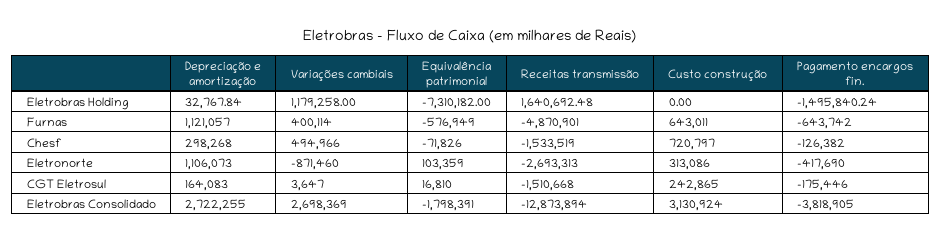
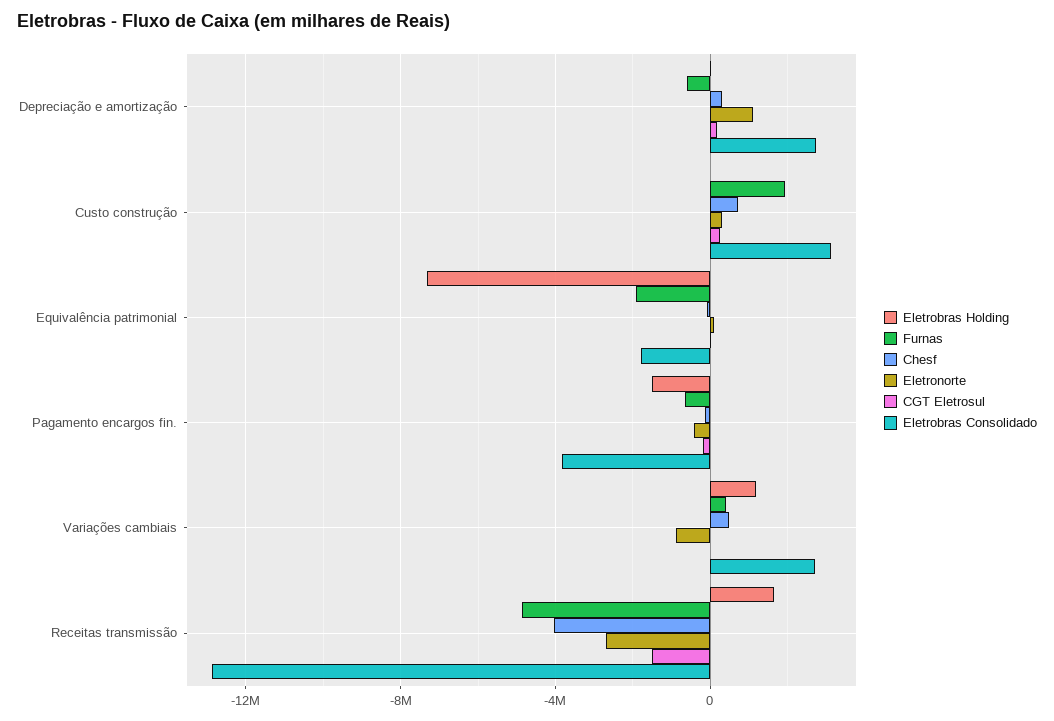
  {
    "Eletrobras Holding": {
      "Depreciação e amortização": 32767.84,
      "Variações cambiais": 1179258,
      "Equivalência patrimonial": -7310182,
      "Receitas transmissão": 1640692.48,
      "Custo construção": 0,
      "Pagamento encargos fin.": -1495840.24
    },
    "Furnas": {
-     "Depreciação e amortização": 1121057,
+     "Depreciação e amortização": -500000,
      "Variações cambiais": 400114,
-     "Equivalência patrimonial": -576949,
+     "Equivalência patrimonial": -2000000,
      "Receitas transmissão": -4870901,
-     "Custo construção": 643011,
+     "Custo construção": 2000000,
      "Pagamento encargos fin.": -643742
    },
    "Chesf": {
      "Depreciação e amortização": 298268,
      "Variações cambiais": 494966,
      "Equivalência patrimonial": -71826,
-     "Receitas transmissão": -1533519,
+     "Receitas transmissão": -4000000,
      "Custo construção": 720797,
      "Pagamento encargos fin.": -126382
    },
    "Eletronorte": {
      "Depreciação e amortização": 1106073,
      "Variações cambiais": -871460,
      "Equivalência patrimonial": 103359,
      "Receitas transmissão": -2693313,
      "Custo construção": 313086,
      "Pagamento encargos fin.": -417690
    },
    "CGT Eletrosul": {
      "Depreciação e amortização": 164083,
      "Variações cambiais": 3647,
      "Equivalência patrimonial": 16810,
      "Receitas transmissão": -1510668,
      "Custo construção": 242865,
      "Pagamento encargos fin.": -175446
    },
    "Eletrobras Consolidado": {
      "Depreciação e amortização": 2722255,
      "Variações cambiais": 2698369,
      "Equivalência patrimonial": -1798391,
      "Receitas transmissão": -12873894,
      "Custo construção": 3130924,
      "Pagamento encargos fin.": -3818905
    }
  }

